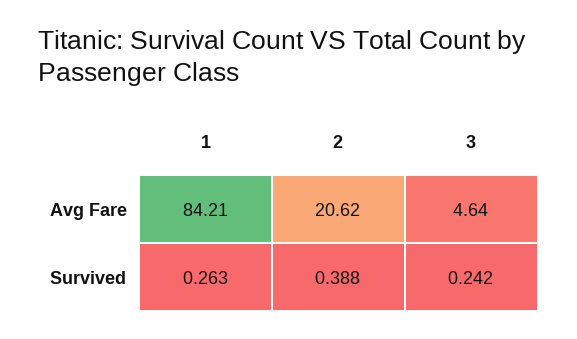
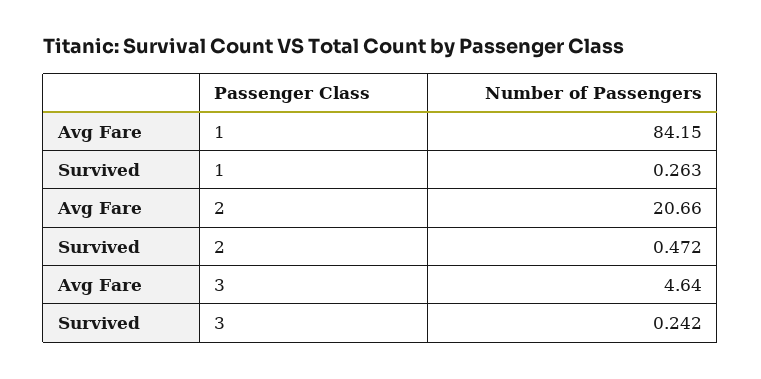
  {
    "1": {
-     "Avg Fare": 84.21,
+     "Avg Fare": 84.15,
      "Survived": 0.263
    },
    "2": {
-     "Avg Fare": 20.62,
+     "Avg Fare": 20.66,
-     "Survived": 0.388
+     "Survived": 0.472
    },
    "3": {
      "Avg Fare": 4.64,
      "Survived": 0.242
    }
  }

